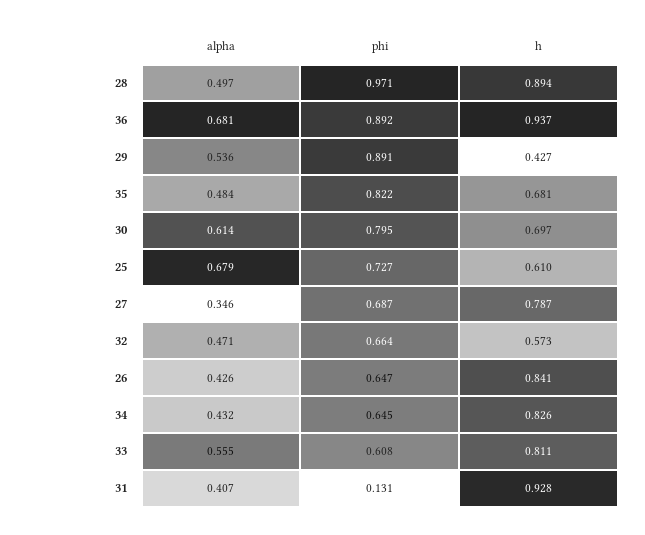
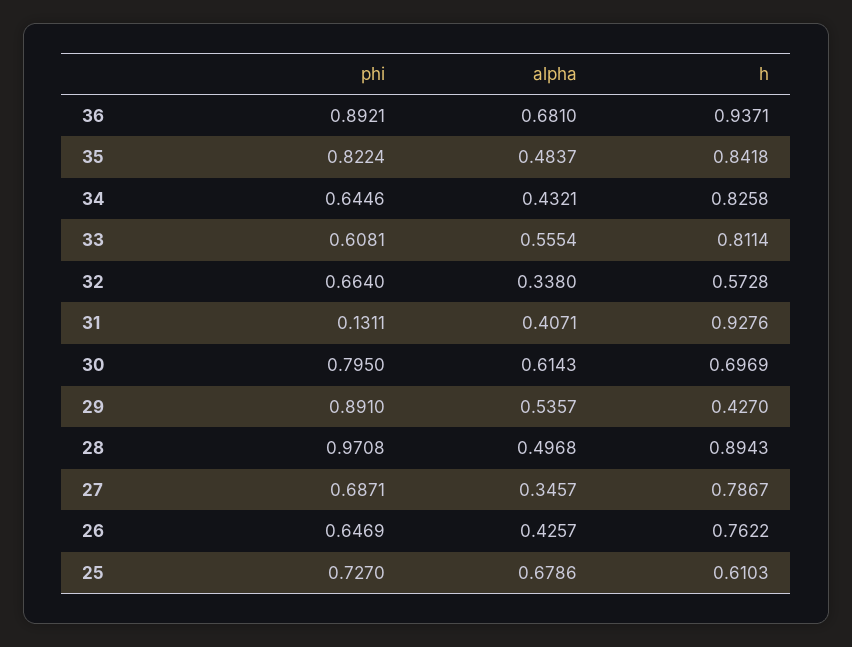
  {
    "alpha": {
      "28": 0.4968,
      "36": 0.681,
      "29": 0.5357,
      "35": 0.4837,
      "30": 0.6143,
      "25": 0.6786,
      "27": 0.3457,
-     "32": 0.471,
+     "32": 0.338,
      "26": 0.4257,
      "34": 0.4321,
      "33": 0.5554,
      "31": 0.4071
    },
    "phi": {
      "28": 0.9708,
      "36": 0.8921,
      "29": 0.891,
      "35": 0.8224,
      "30": 0.795,
      "25": 0.727,
      "27": 0.6871,
      "32": 0.664,
      "26": 0.6469,
      "34": 0.6446,
      "33": 0.6081,
      "31": 0.1311
    },
    "h": {
      "28": 0.8943,
      "36": 0.9371,
      "29": 0.427,
-     "35": 0.681,
+     "35": 0.8418,
      "30": 0.6969,
      "25": 0.6103,
      "27": 0.7867,
      "32": 0.5728,
-     "26": 0.841,
+     "26": 0.7622,
      "34": 0.8258,
      "33": 0.8114,
      "31": 0.9276
    }
  }

